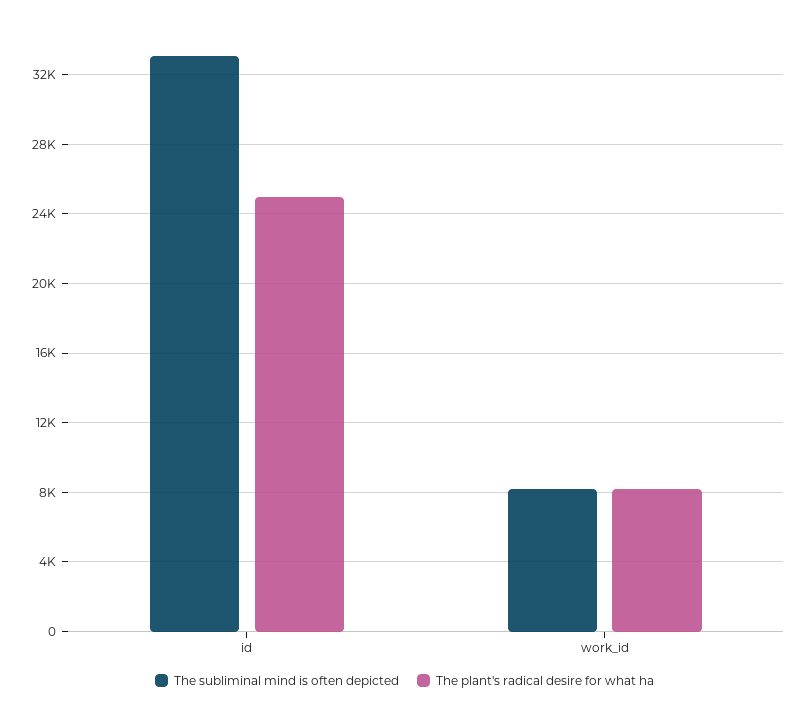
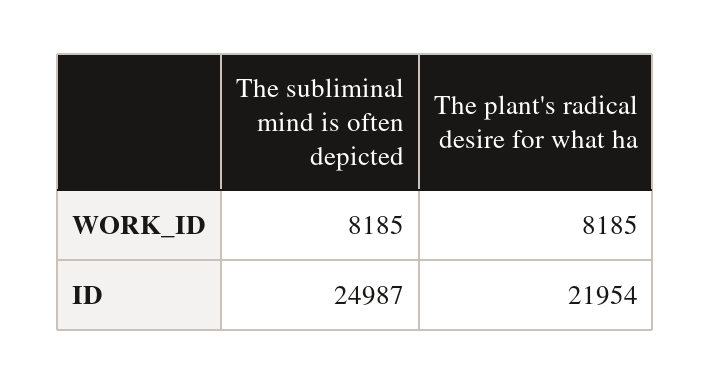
  {
    "The subliminal mind is often depicted": {
-     "id": 33000,
+     "id": 24987,
      "work_id": 8185
    },
    "The plant's radical desire for what ha": {
-     "id": 25000,
+     "id": 21954,
      "work_id": 8185
    }
  }

